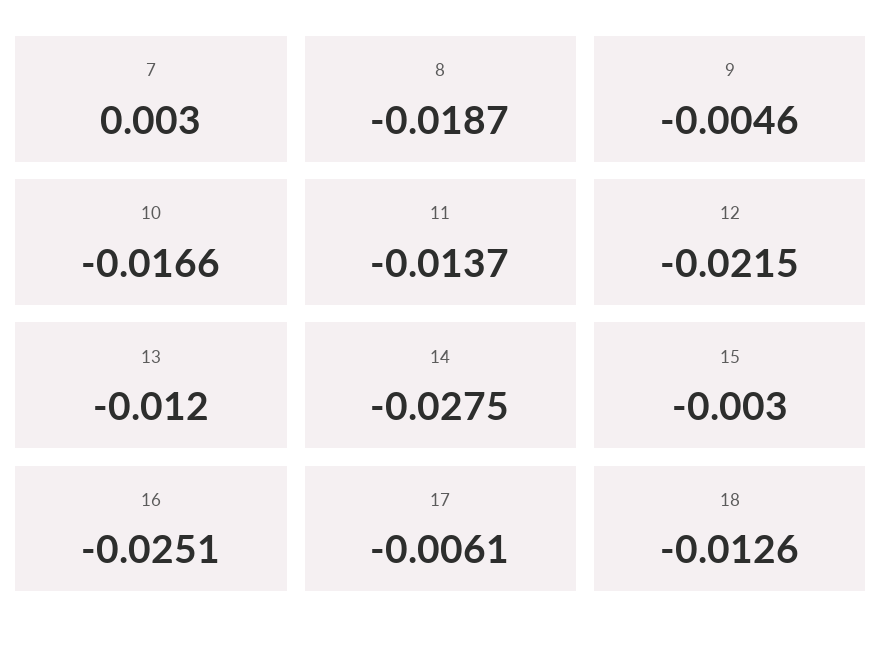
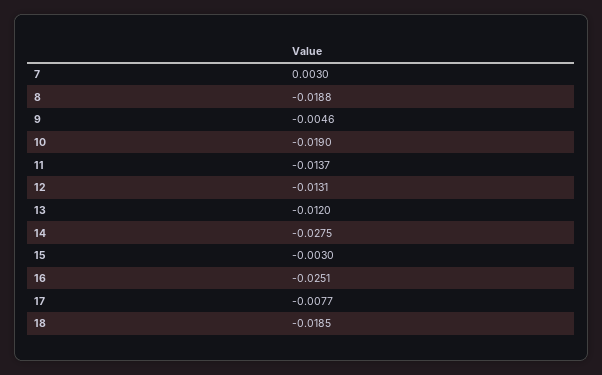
  {
    "7": 0.003,
-   "8": -0.0187,
+   "8": -0.0188,
    "9": -0.0046,
-   "10": -0.0166,
+   "10": -0.019,
    "11": -0.0137,
-   "12": -0.0215,
+   "12": -0.0131,
    "13": -0.012,
    "14": -0.0275,
    "15": -0.003,
    "16": -0.0251,
-   "17": -0.0061,
+   "17": -0.0077,
-   "18": -0.0126
+   "18": -0.0185
  }

